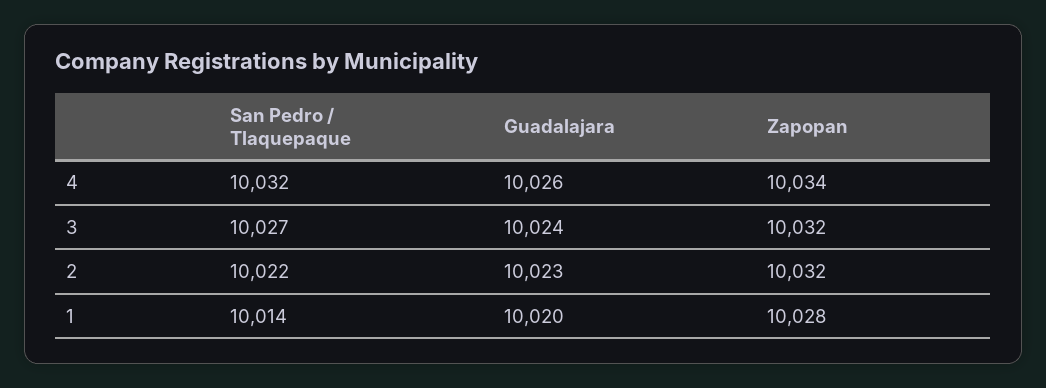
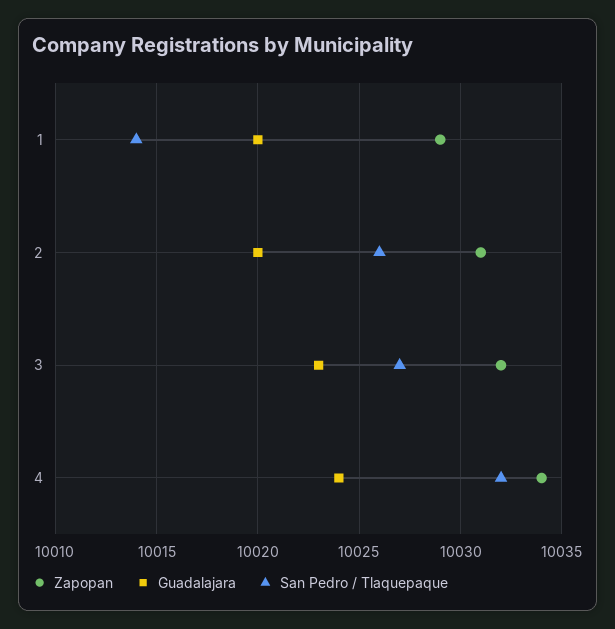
  {
    "San Pedro / Tlaquepaque": {
      "4": 10032,
      "3": 10027,
-     "2": 10022,
+     "2": 10026,
      "1": 10014
    },
    "Guadalajara": {
-     "4": 10026,
+     "4": 10024,
-     "3": 10024,
+     "3": 10023,
-     "2": 10023,
+     "2": 10020,
      "1": 10020
    },
    "Zapopan": {
      "4": 10034,
      "3": 10032,
-     "2": 10032,
+     "2": 10031,
-     "1": 10028
+     "1": 10029
    }
  }

